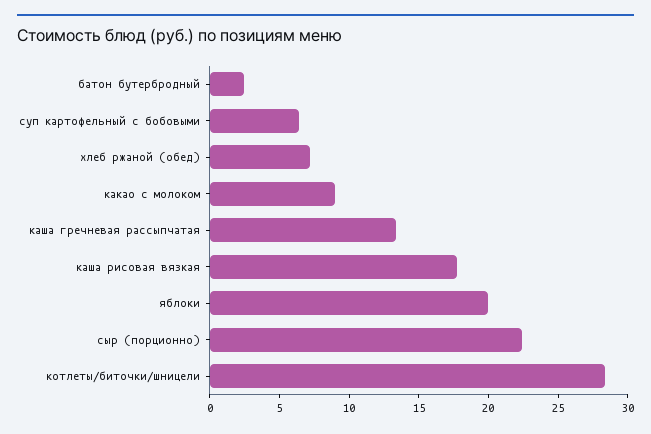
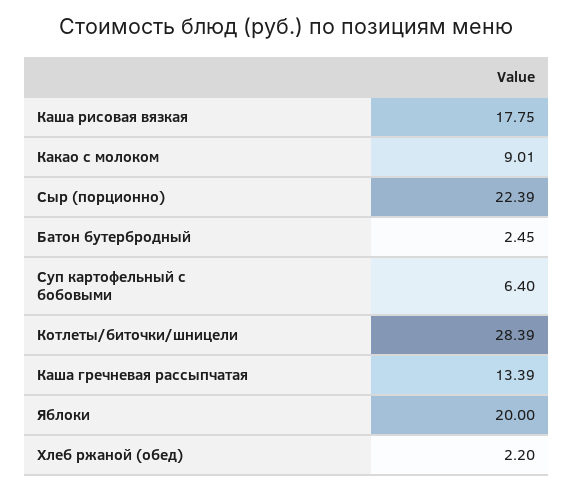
  {
    "батон бутербродный": 2.45,
    "суп картофельный с бобовыми": 6.4,
-   "хлеб ржаной (обед)": 7,
+   "хлеб ржаной (обед)": 2.2,
    "какао с молоком": 9.01,
    "каша гречневая рассыпчатая": 13.39,
    "каша рисовая вязкая": 17.75,
    "яблоки": 20,
    "сыр (порционно)": 22.39,
    "котлеты/биточки/шницели": 28.39
  }

